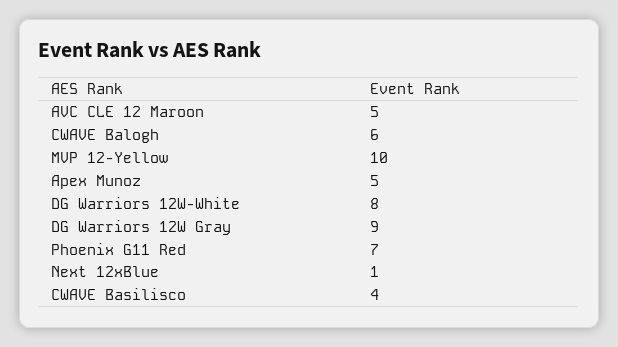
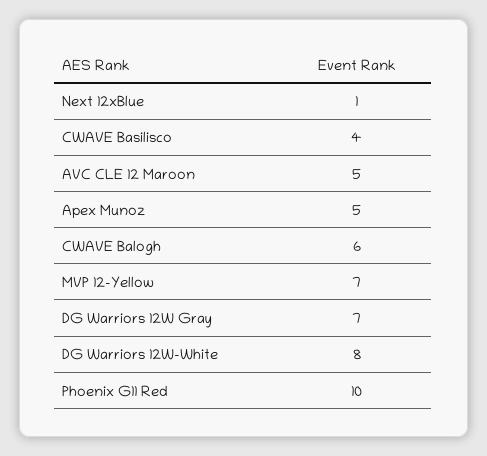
  {
    "AVC CLE 12 Maroon": 5,
    "CWAVE Balogh": 6,
-   "MVP 12-Yellow": 10,
+   "MVP 12-Yellow": 7,
    "Apex Munoz": 5,
    "DG Warriors 12W-White": 8,
-   "DG Warriors 12W Gray": 9,
+   "DG Warriors 12W Gray": 7,
-   "Phoenix G11 Red": 7,
+   "Phoenix G11 Red": 10,
    "Next 12xBlue": 1,
    "CWAVE Basilisco": 4
  }

